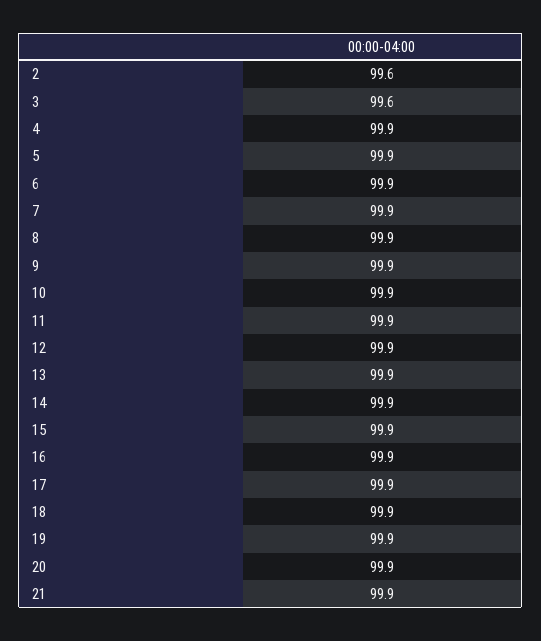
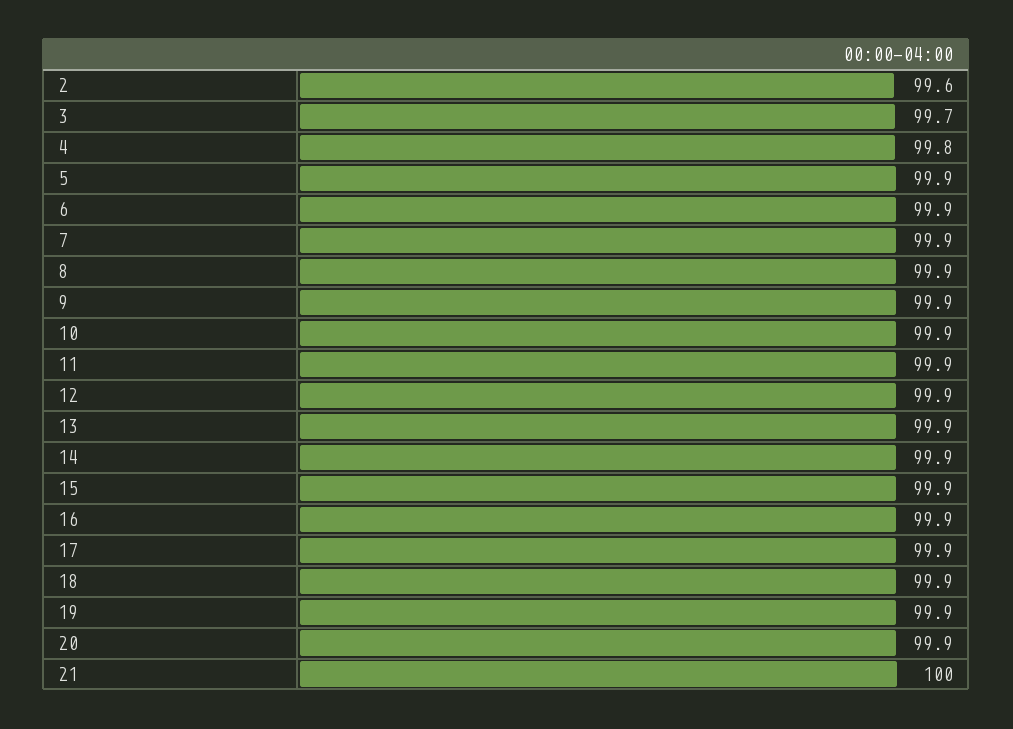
  {
    "2": 99.6,
-   "3": 99.6,
+   "3": 99.7,
-   "4": 99.9,
+   "4": 99.8,
    "5": 99.9,
    "6": 99.9,
    "7": 99.9,
    "8": 99.9,
    "9": 99.9,
    "10": 99.9,
    "11": 99.9,
    "12": 99.9,
    "13": 99.9,
    "14": 99.9,
    "15": 99.9,
    "16": 99.9,
    "17": 99.9,
    "18": 99.9,
    "19": 99.9,
    "20": 99.9,
-   "21": 99.9
+   "21": 100
  }

